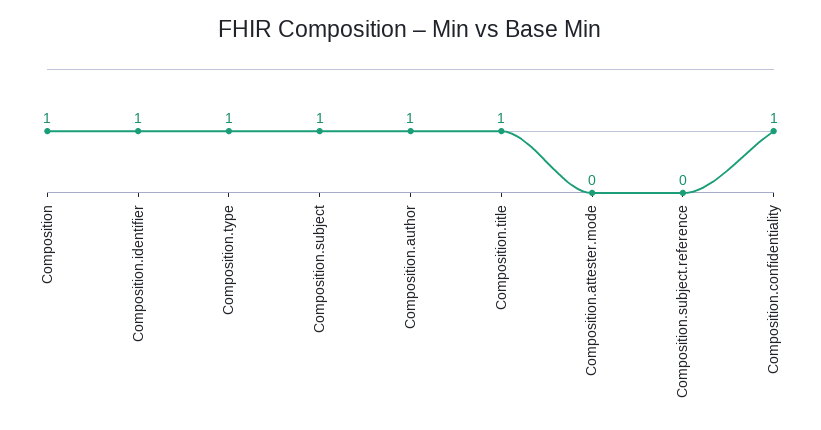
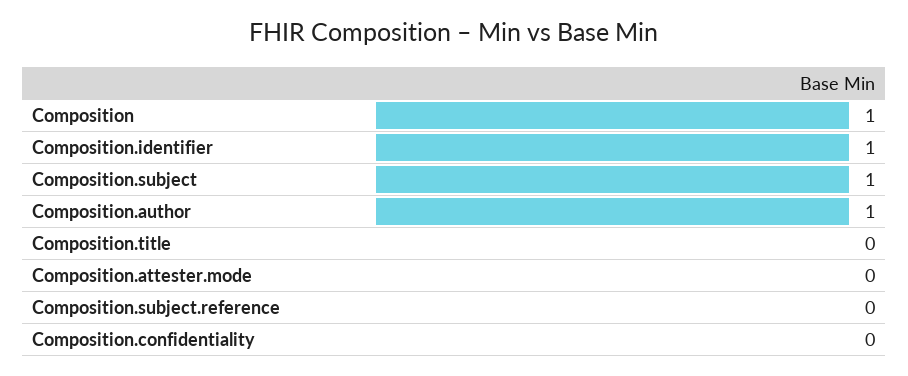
  {
    "Composition": 1,
    "Composition.identifier": 1,
-   "Composition.type": 1,
    "Composition.subject": 1,
    "Composition.author": 1,
-   "Composition.title": 1,
+   "Composition.title": 0,
    "Composition.attester.mode": 0,
    "Composition.subject.reference": 0,
-   "Composition.confidentiality": 1
+   "Composition.confidentiality": 0
  }

